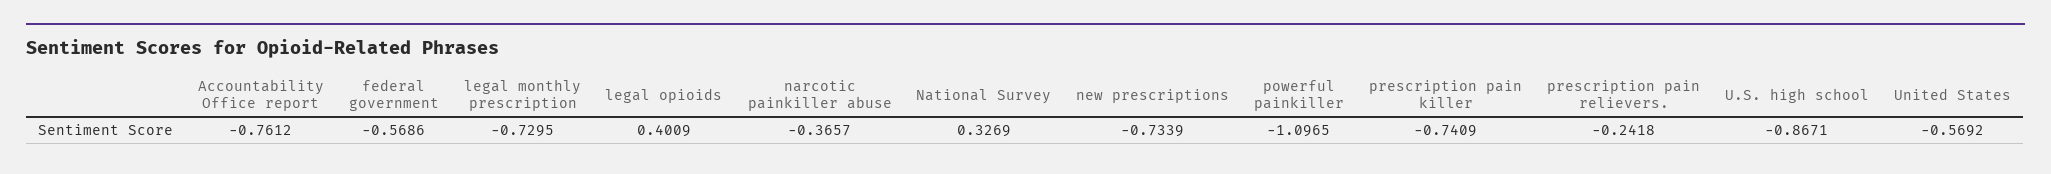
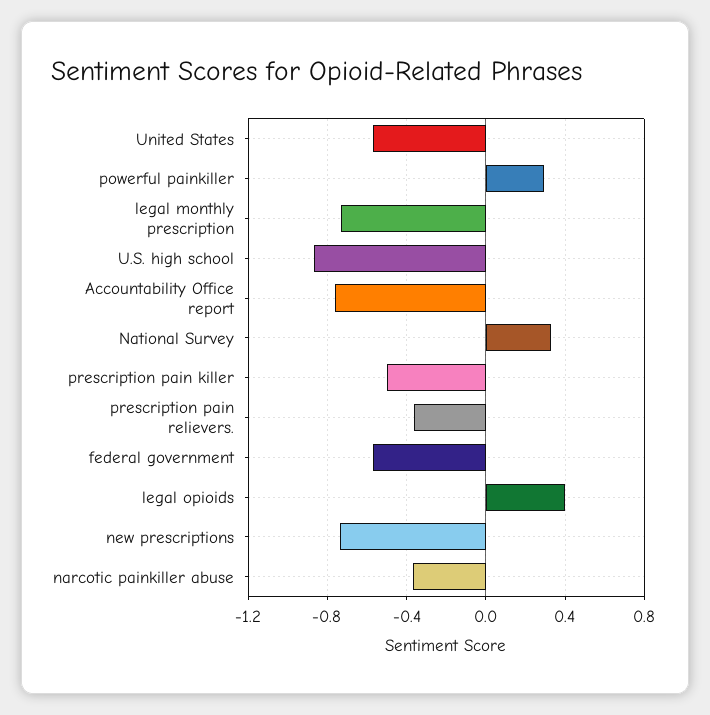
  {
    "Accountability Office report": -0.7612,
    "federal government": -0.5686,
    "legal monthly prescription": -0.7295,
    "legal opioids": 0.4009,
    "narcotic painkiller abuse": -0.3657,
    "National Survey": 0.3269,
    "new prescriptions": -0.7339,
-   "powerful painkiller": -1.0965,
+   "powerful painkiller": 0.3,
-   "prescription pain killer": -0.7409,
+   "prescription pain killer": -0.5,
-   "prescription pain relievers.": -0.2418,
+   "prescription pain relievers.": -0.35,
    "U.S. high school": -0.8671,
    "United States": -0.5692
  }

